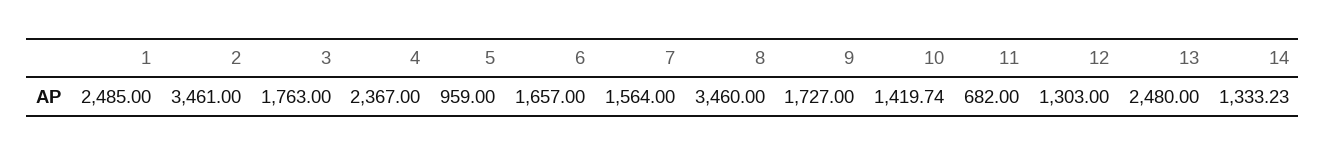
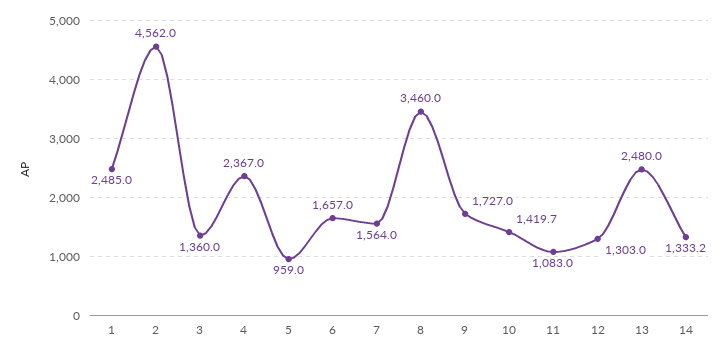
  {
    "1": 2485,
-   "2": 3461,
+   "2": 4562,
-   "3": 1763,
+   "3": 1360,
    "4": 2367,
    "5": 959,
    "6": 1657,
    "7": 1564,
    "8": 3460,
    "9": 1727,
    "10": 1419.74,
-   "11": 682,
+   "11": 1083,
    "12": 1303,
    "13": 2480,
    "14": 1333.23
  }

